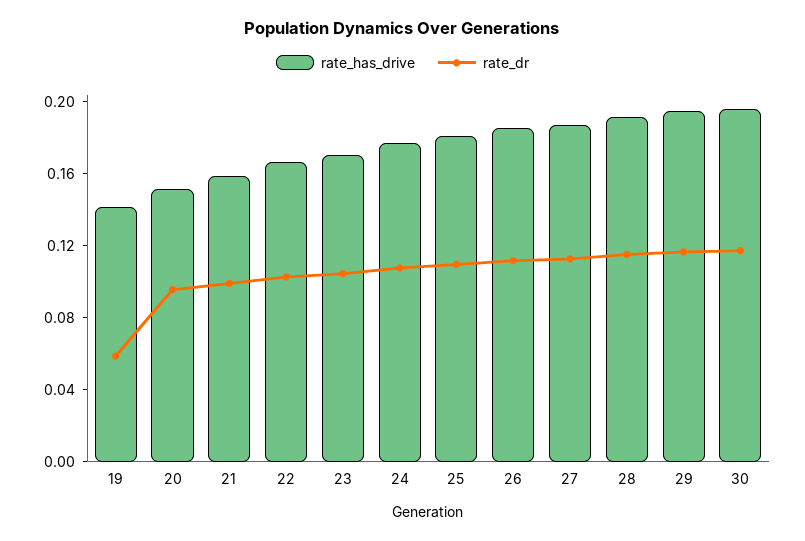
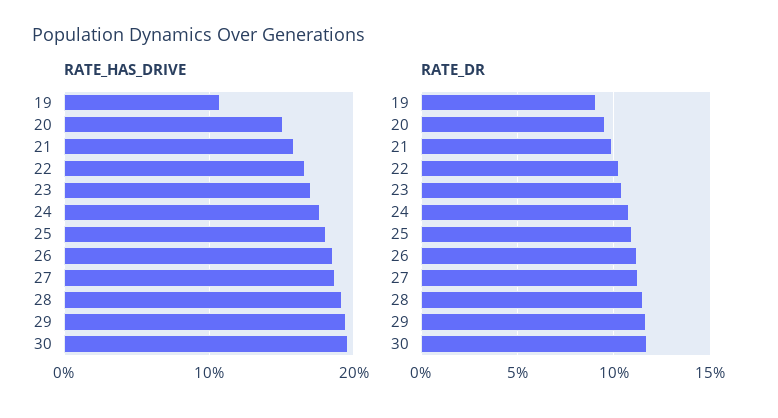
  {
    "rate_has_drive": {
-     "19": 0.14,
+     "19": 0.11,
      "20": 0.15,
      "21": 0.16,
      "22": 0.17,
      "23": 0.17,
      "24": 0.18,
      "25": 0.18,
      "26": 0.19,
      "27": 0.19,
      "28": 0.19,
      "29": 0.2,
      "30": 0.2
    },
    "rate_dr": {
-     "19": 0.06,
+     "19": 0.09,
      "20": 0.095,
      "21": 0.1,
      "22": 0.105,
      "23": 0.105,
      "24": 0.11,
      "25": 0.11,
      "26": 0.11,
      "27": 0.115,
      "28": 0.115,
      "29": 0.115,
      "30": 0.115
    }
  }

